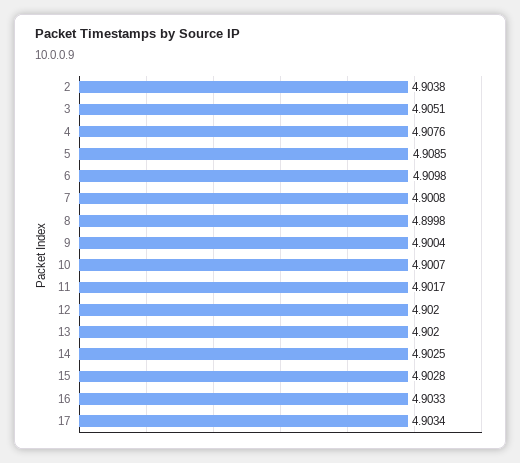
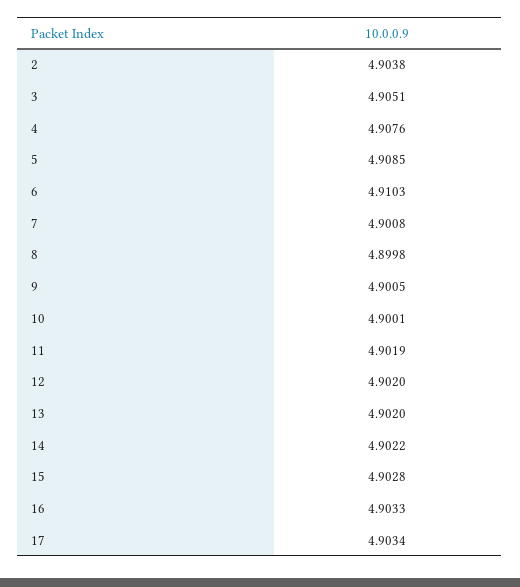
  {
    "2": 4.9038,
    "3": 4.9051,
    "4": 4.9076,
    "5": 4.9085,
-   "6": 4.9098,
+   "6": 4.9103,
    "7": 4.9008,
    "8": 4.8998,
-   "9": 4.9004,
+   "9": 4.9005,
-   "10": 4.9007,
+   "10": 4.9001,
-   "11": 4.9017,
+   "11": 4.9019,
    "12": 4.902,
    "13": 4.902,
-   "14": 4.9025,
+   "14": 4.9022,
    "15": 4.9028,
    "16": 4.9033,
    "17": 4.9034
  }

